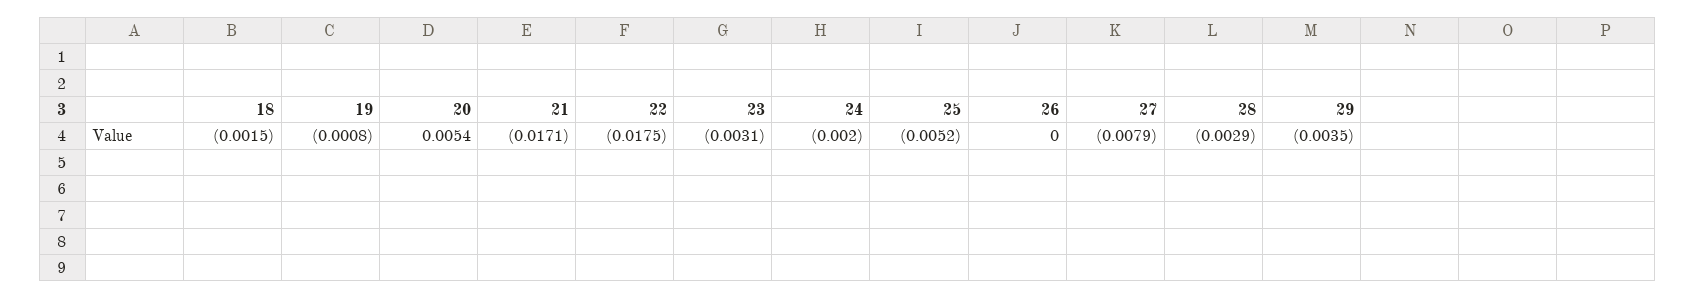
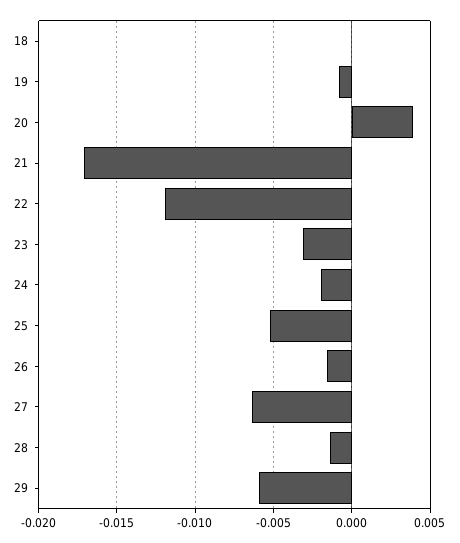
  {
-   "18": -0.0015,
+   "18": 0,
    "19": -0.0008,
-   "20": 0.0054,
+   "20": 0.004,
    "21": -0.0171,
-   "22": -0.0175,
+   "22": -0.012,
    "23": -0.0031,
    "24": -0.002,
    "25": -0.0052,
-   "26": 0,
+   "26": -0.0015,
-   "27": -0.0079,
+   "27": -0.0065,
-   "28": -0.0029,
+   "28": -0.0015,
-   "29": -0.0035
+   "29": -0.006
  }

